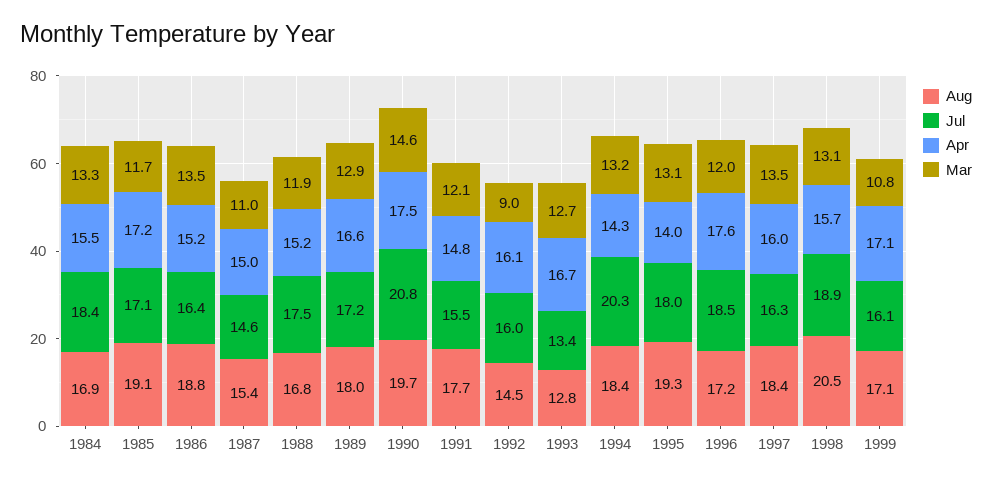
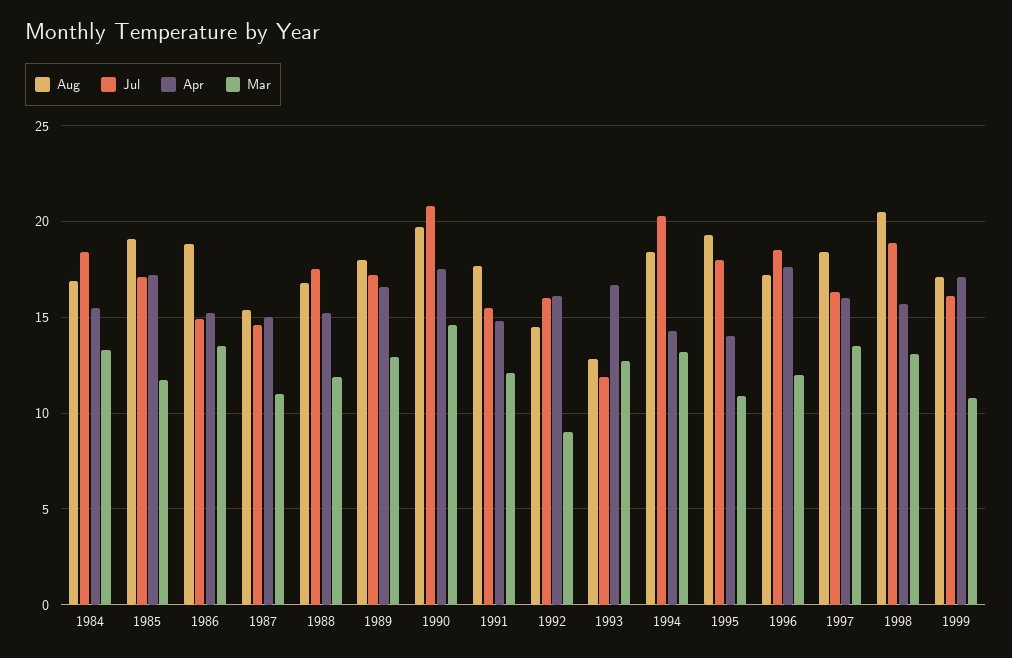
  {
    "Aug": {
      "1984": 16.9,
      "1985": 19.1,
      "1986": 18.8,
      "1987": 15.4,
      "1988": 16.8,
      "1989": 18,
      "1990": 19.7,
      "1991": 17.7,
      "1992": 14.5,
      "1993": 12.8,
      "1994": 18.4,
      "1995": 19.3,
      "1996": 17.2,
      "1997": 18.4,
      "1998": 20.5,
      "1999": 17.1
    },
    "Jul": {
      "1984": 18.4,
      "1985": 17.1,
-     "1986": 16.4,
+     "1986": 15,
      "1987": 14.6,
      "1988": 17.5,
      "1989": 17.2,
      "1990": 20.8,
      "1991": 15.5,
      "1992": 16,
-     "1993": 13.4,
+     "1993": 12,
      "1994": 20.3,
      "1995": 18,
      "1996": 18.5,
      "1997": 16.3,
      "1998": 18.9,
      "1999": 16.1
    },
    "Apr": {
      "1984": 15.5,
      "1985": 17.2,
      "1986": 15.2,
      "1987": 15,
      "1988": 15.2,
      "1989": 16.6,
      "1990": 17.5,
      "1991": 14.8,
      "1992": 16.1,
      "1993": 16.7,
      "1994": 14.3,
      "1995": 14,
      "1996": 17.6,
      "1997": 16,
      "1998": 15.7,
      "1999": 17.1
    },
    "Mar": {
      "1984": 13.3,
      "1985": 11.7,
      "1986": 13.5,
      "1987": 11,
      "1988": 11.9,
      "1989": 12.9,
      "1990": 14.6,
      "1991": 12.1,
      "1992": 9,
      "1993": 12.7,
      "1994": 13.2,
-     "1995": 13.1,
+     "1995": 11,
      "1996": 12,
      "1997": 13.5,
      "1998": 13.1,
      "1999": 10.8
    }
  }

